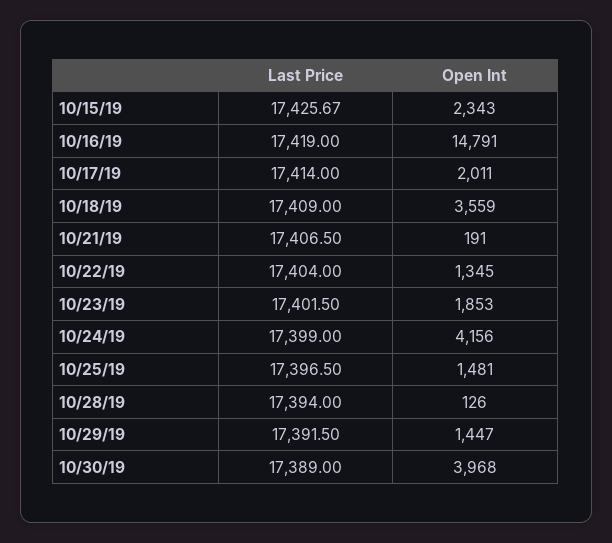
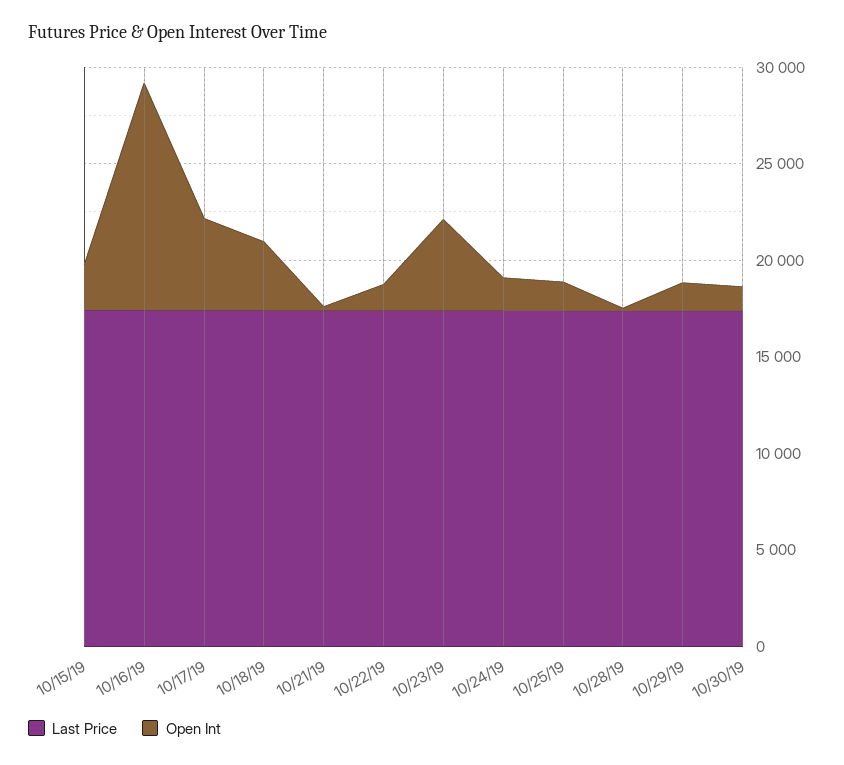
  {
    "Last Price": {
      "10/15/19": 17425.67,
      "10/16/19": 17419,
      "10/17/19": 17414,
      "10/18/19": 17409,
      "10/21/19": 17406.5,
      "10/22/19": 17404,
      "10/23/19": 17401.5,
      "10/24/19": 17399,
      "10/25/19": 17396.5,
      "10/28/19": 17394,
      "10/29/19": 17391.5,
      "10/30/19": 17389
    },
    "Open Int": {
      "10/15/19": 2343,
-     "10/16/19": 14791,
+     "10/16/19": 12000,
-     "10/17/19": 2011,
+     "10/17/19": 5000,
      "10/18/19": 3559,
      "10/21/19": 191,
      "10/22/19": 1345,
-     "10/23/19": 1853,
+     "10/23/19": 5000,
-     "10/24/19": 4156,
+     "10/24/19": 2000,
      "10/25/19": 1481,
      "10/28/19": 126,
      "10/29/19": 1447,
-     "10/30/19": 3968
+     "10/30/19": 1000
    }
  }

